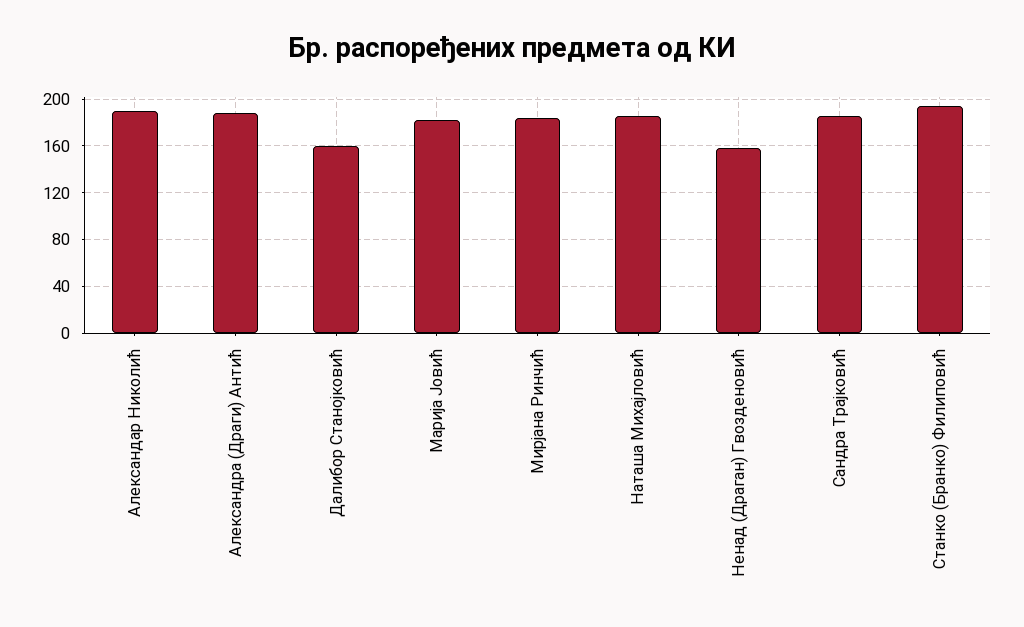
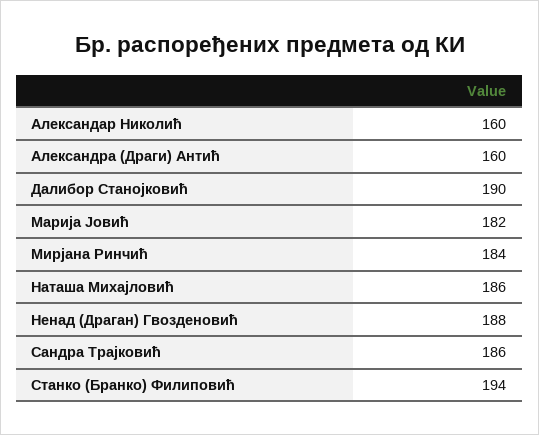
  {
-   "Александар Николић": 190,
+   "Александар Николић": 160,
-   "Александра (Драги) Антић": 190,
+   "Александра (Драги) Антић": 160,
-   "Далибор Станојковић": 160,
+   "Далибор Станојковић": 190,
    "Марија Јовић": 182,
    "Мирјана Ринчић": 184,
    "Наташа Михајловић": 186,
-   "Ненад (Драган) Гвозденовић": 160,
+   "Ненад (Драган) Гвозденовић": 188,
    "Сандра Трајковић": 186,
    "Станко (Бранко) Филиповић": 194
  }

